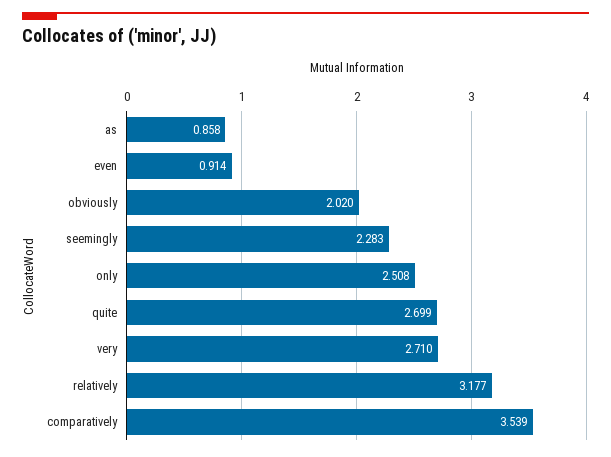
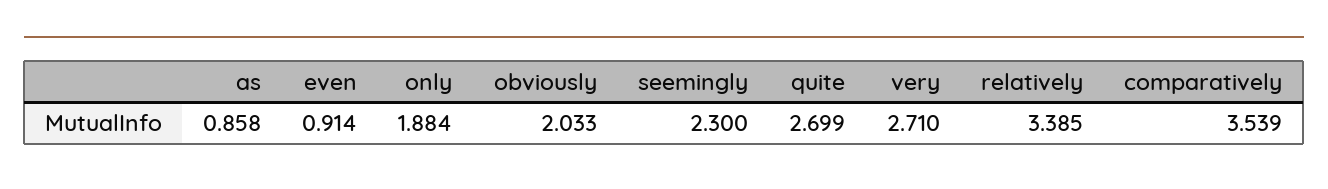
  {
    "as": 0.858,
    "even": 0.914,
-   "obviously": 2.02,
+   "obviously": 2.033,
-   "seemingly": 2.283,
+   "seemingly": 2.3,
-   "only": 2.508,
+   "only": 1.884,
    "quite": 2.699,
    "very": 2.71,
-   "relatively": 3.177,
+   "relatively": 3.385,
    "comparatively": 3.539
  }

